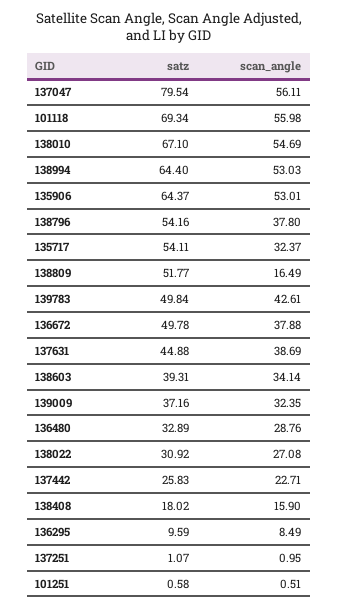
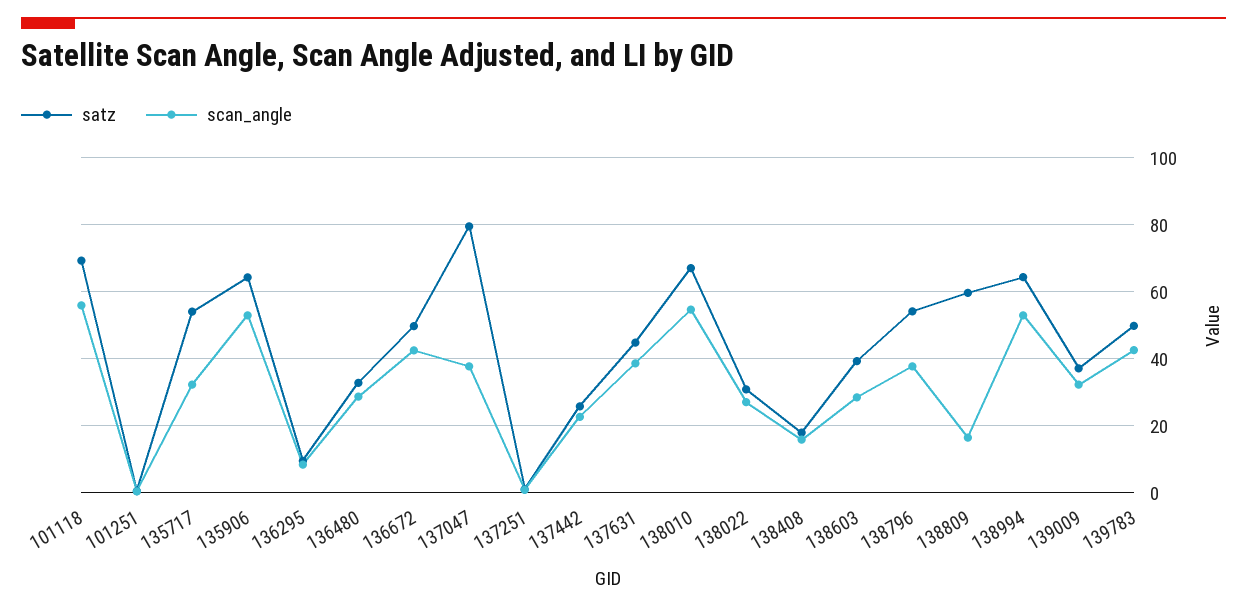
  {
    "satz": {
      "137047": 79.54,
      "101118": 69.34,
      "138010": 67.1,
      "138994": 64.4,
      "135906": 64.37,
      "138796": 54.16,
      "135717": 54.11,
-     "138809": 51.77,
+     "138809": 60,
      "139783": 49.84,
      "136672": 49.78,
      "137631": 44.88,
      "138603": 39.31,
      "139009": 37.16,
      "136480": 32.89,
      "138022": 30.92,
      "137442": 25.83,
      "138408": 18.02,
      "136295": 9.59,
      "137251": 1.07,
      "101251": 0.58
    },
    "scan_angle": {
-     "137047": 56.11,
+     "137047": 38,
      "101118": 55.98,
      "138010": 54.69,
      "138994": 53.03,
      "135906": 53.01,
      "138796": 37.8,
      "135717": 32.37,
      "138809": 16.49,
      "139783": 42.61,
-     "136672": 37.88,
+     "136672": 42,
      "137631": 38.69,
-     "138603": 34.14,
+     "138603": 28,
      "139009": 32.35,
      "136480": 28.76,
      "138022": 27.08,
      "137442": 22.71,
      "138408": 15.9,
      "136295": 8.49,
      "137251": 0.95,
      "101251": 0.51
    }
  }

